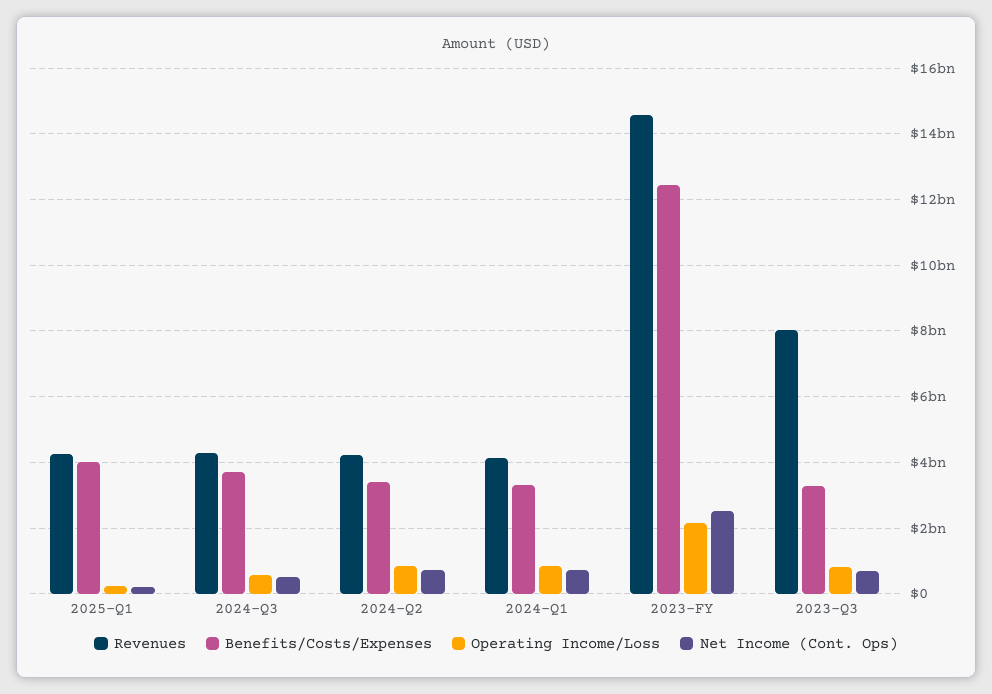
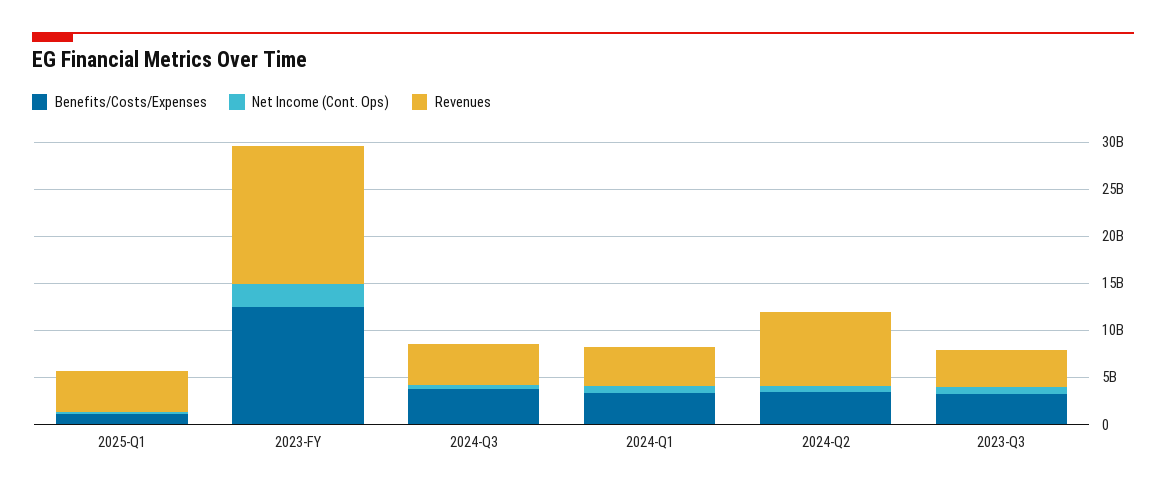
  {
    "Revenues": {
      "2025-Q1": 4200000000,
      "2024-Q3": 4200000000,
-     "2024-Q2": 4200000000,
+     "2024-Q2": 8000000000,
      "2024-Q1": 4200000000,
      "2023-FY": 14600000000,
-     "2023-Q3": 8000000000
+     "2023-Q3": 4000000000
    },
    "Benefits/Costs/Expenses": {
-     "2025-Q1": 4000000000,
+     "2025-Q1": 1000000000,
      "2024-Q3": 3800000000,
      "2024-Q2": 3400000000,
      "2024-Q1": 3400000000,
      "2023-FY": 12400000000,
      "2023-Q3": 3200000000
    },
-   "Operating Income/Loss": {
-     "2025-Q1": 200000000,
-     "2024-Q3": 600000000,
-     "2024-Q2": 800000000,
-     "2024-Q1": 800000000,
-     "2023-FY": 2200000000,
-     "2023-Q3": 800000000
-   },
    "Net Income (Cont. Ops)": {
      "2025-Q1": 200000000,
      "2024-Q3": 600000000,
      "2024-Q2": 800000000,
      "2024-Q1": 800000000,
      "2023-FY": 2600000000,
      "2023-Q3": 600000000
    }
  }

